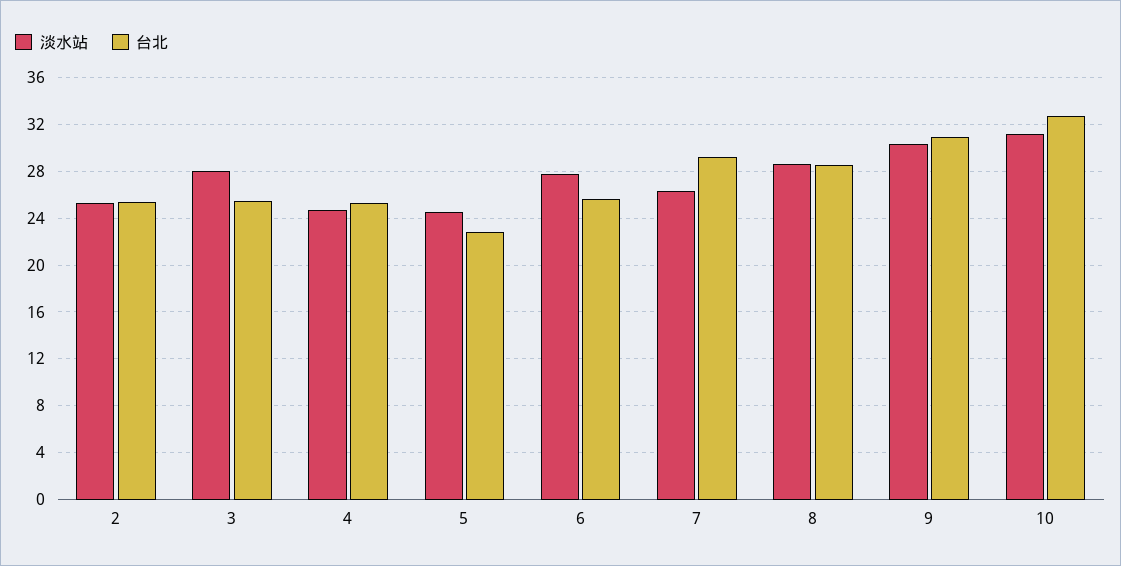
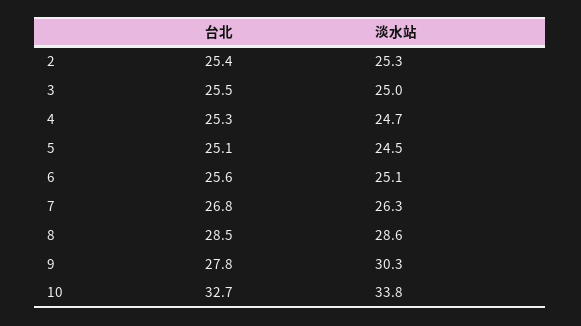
  {
    "淡水站": {
      "2": 25.3,
-     "3": 28,
+     "3": 25,
      "4": 24.7,
      "5": 24.5,
-     "6": 28,
+     "6": 25.1,
      "7": 26.3,
      "8": 28.6,
      "9": 30.3,
-     "10": 31
+     "10": 33.8
    },
    "台北": {
      "2": 25.4,
      "3": 25.5,
      "4": 25.3,
-     "5": 23,
+     "5": 25.1,
      "6": 25.6,
-     "7": 29,
+     "7": 26.8,
      "8": 28.5,
-     "9": 31,
+     "9": 27.8,
      "10": 32.7
    }
  }

